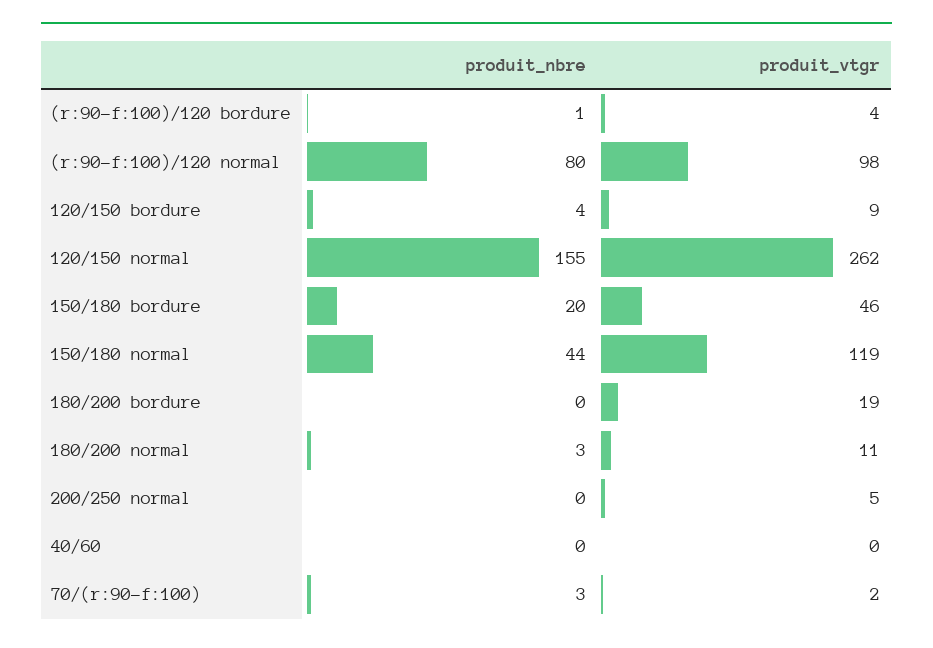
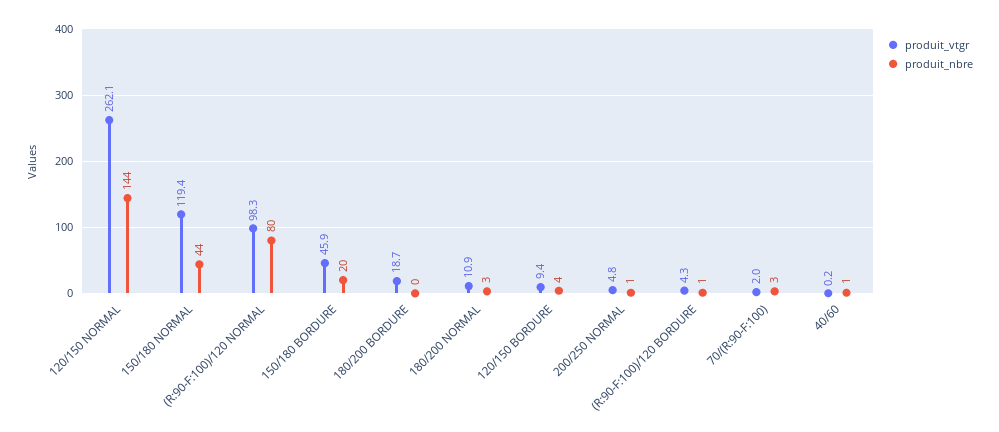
  {
    "produit_nbre": {
      "(r:90-f:100)/120 bordure": 1,
      "(r:90-f:100)/120 normal": 80,
      "120/150 bordure": 4,
-     "120/150 normal": 155,
+     "120/150 normal": 144,
      "150/180 bordure": 20,
      "150/180 normal": 44,
      "180/200 bordure": 0,
      "180/200 normal": 3,
-     "200/250 normal": 0,
+     "200/250 normal": 1,
-     "40/60": 0,
+     "40/60": 1,
      "70/(r:90-f:100)": 3
    },
    "produit_vtgr": {
      "(r:90-f:100)/120 bordure": 4.3,
      "(r:90-f:100)/120 normal": 98.3,
      "120/150 bordure": 9.4,
      "120/150 normal": 262.1,
      "150/180 bordure": 45.9,
      "150/180 normal": 119.4,
      "180/200 bordure": 18.7,
      "180/200 normal": 10.9,
      "200/250 normal": 4.8,
      "40/60": 0.2,
      "70/(r:90-f:100)": 2
    }
  }

